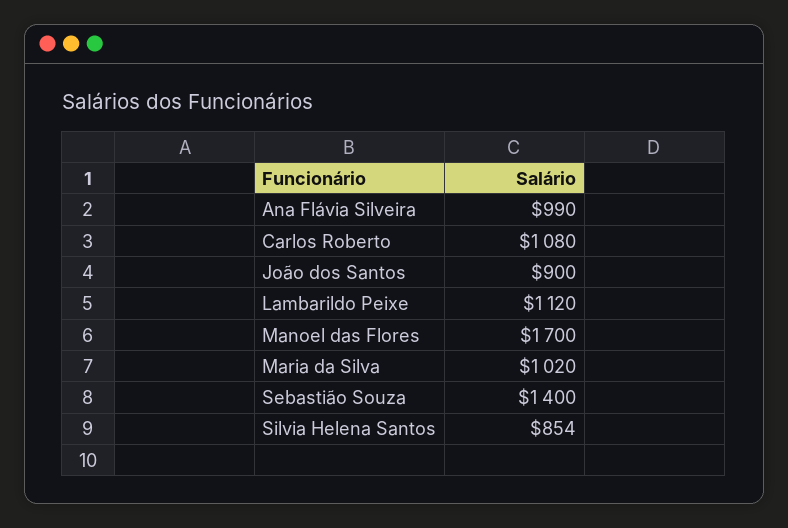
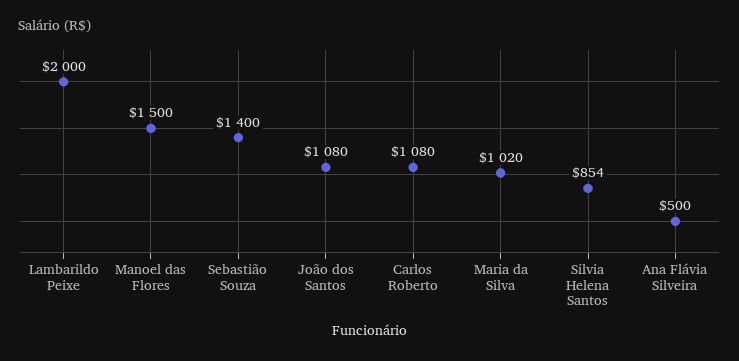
  {
-   "Ana Flávia Silveira": 990,
+   "Ana Flávia Silveira": 500,
    "Carlos Roberto": 1080,
-   "João dos Santos": 900,
+   "João dos Santos": 1080,
-   "Lambarildo Peixe": 1120,
+   "Lambarildo Peixe": 2000,
-   "Manoel das Flores": 1700,
+   "Manoel das Flores": 1500,
    "Maria da Silva": 1020,
    "Sebastião Souza": 1400,
    "Silvia Helena Santos": 854
  }

